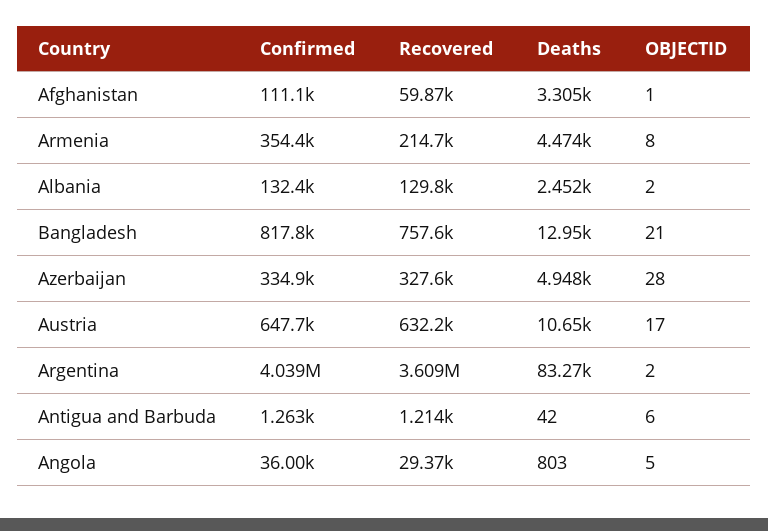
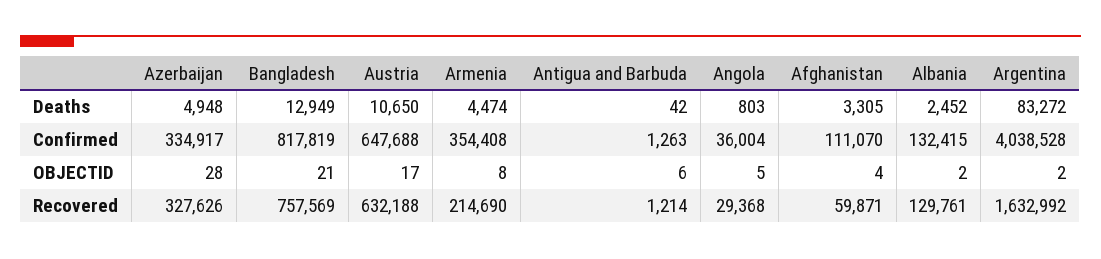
  {
    "Confirmed": {
      "Afghanistan": 111070,
      "Armenia": 354408,
      "Albania": 132415,
      "Bangladesh": 817819,
      "Azerbaijan": 334917,
      "Austria": 647688,
      "Argentina": 4038528,
      "Antigua and Barbuda": 1263,
      "Angola": 36004
    },
    "Recovered": {
      "Afghanistan": 59871,
      "Armenia": 214690,
      "Albania": 129761,
      "Bangladesh": 757569,
      "Azerbaijan": 327626,
      "Austria": 632188,
-     "Argentina": 3609000,
+     "Argentina": 1632992,
      "Antigua and Barbuda": 1214,
      "Angola": 29368
    },
    "Deaths": {
      "Afghanistan": 3305,
      "Armenia": 4474,
      "Albania": 2452,
      "Bangladesh": 12949,
      "Azerbaijan": 4948,
      "Austria": 10650,
      "Argentina": 83272,
      "Antigua and Barbuda": 42,
      "Angola": 803
    },
    "OBJECTID": {
-     "Afghanistan": 1,
+     "Afghanistan": 4,
      "Armenia": 8,
      "Albania": 2,
      "Bangladesh": 21,
      "Azerbaijan": 28,
      "Austria": 17,
      "Argentina": 2,
      "Antigua and Barbuda": 6,
      "Angola": 5
    }
  }

